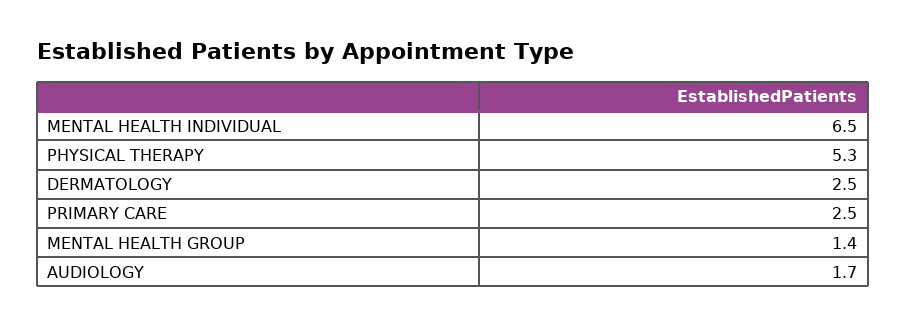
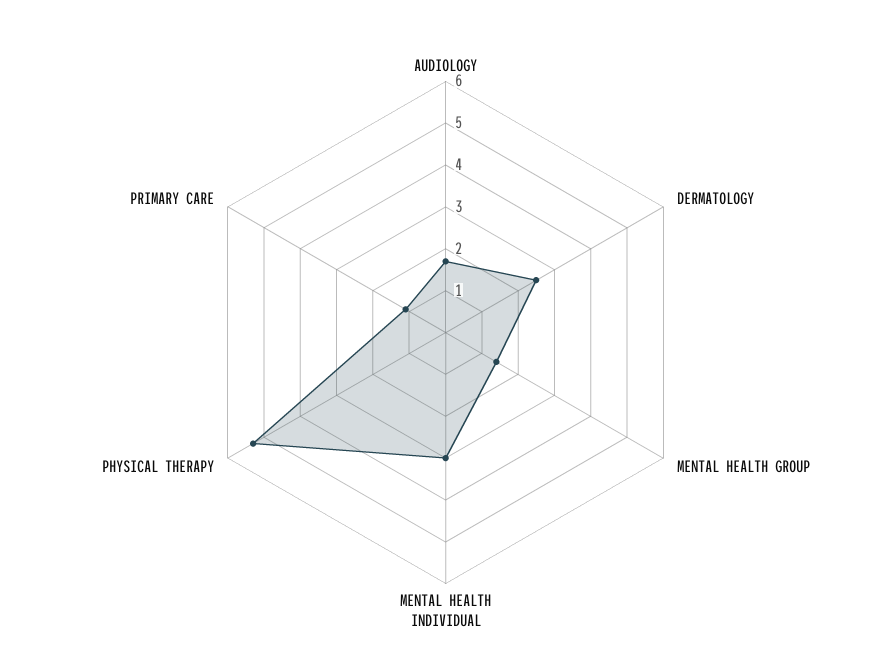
  {
-   "MENTAL HEALTH INDIVIDUAL": 6.5,
+   "MENTAL HEALTH INDIVIDUAL": 3,
    "PHYSICAL THERAPY": 5.3,
    "DERMATOLOGY": 2.5,
-   "PRIMARY CARE": 2.5,
+   "PRIMARY CARE": 1,
    "MENTAL HEALTH GROUP": 1.4,
    "AUDIOLOGY": 1.7
  }

